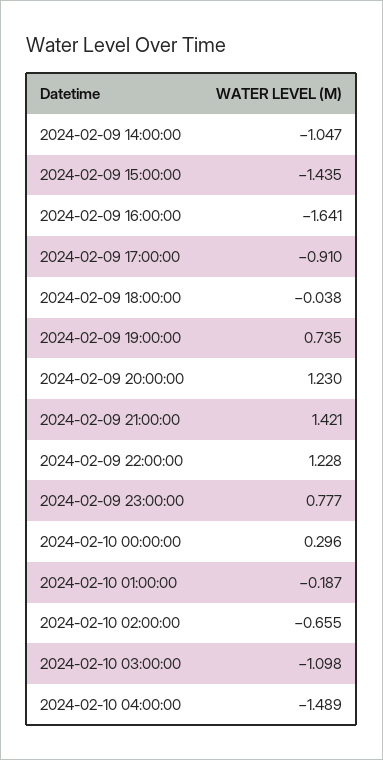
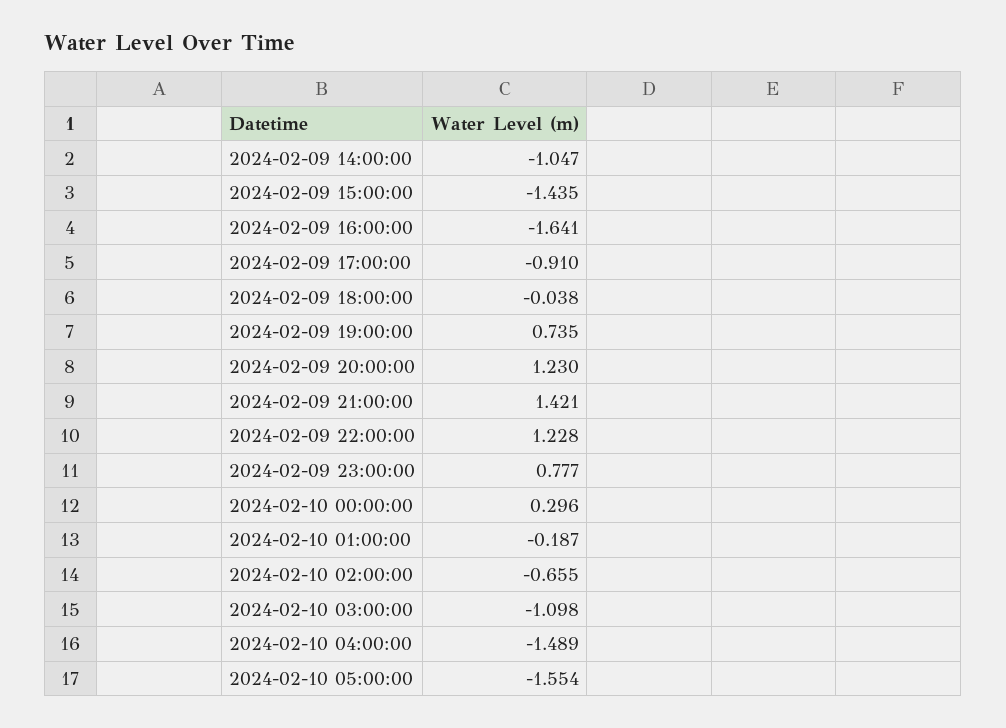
  {
    "2024-02-09 14:00:00": -1.047,
    "2024-02-09 15:00:00": -1.435,
    "2024-02-09 16:00:00": -1.641,
    "2024-02-09 17:00:00": -0.91,
    "2024-02-09 18:00:00": -0.038,
    "2024-02-09 19:00:00": 0.735,
    "2024-02-09 20:00:00": 1.23,
    "2024-02-09 21:00:00": 1.421,
    "2024-02-09 22:00:00": 1.228,
    "2024-02-09 23:00:00": 0.777,
    "2024-02-10 00:00:00": 0.296,
    "2024-02-10 01:00:00": -0.187,
    "2024-02-10 02:00:00": -0.655,
    "2024-02-10 03:00:00": -1.098,
-   "2024-02-10 04:00:00": -1.489
+   "2024-02-10 04:00:00": -1.489,
+   "2024-02-10 05:00:00": -1.554
  }

